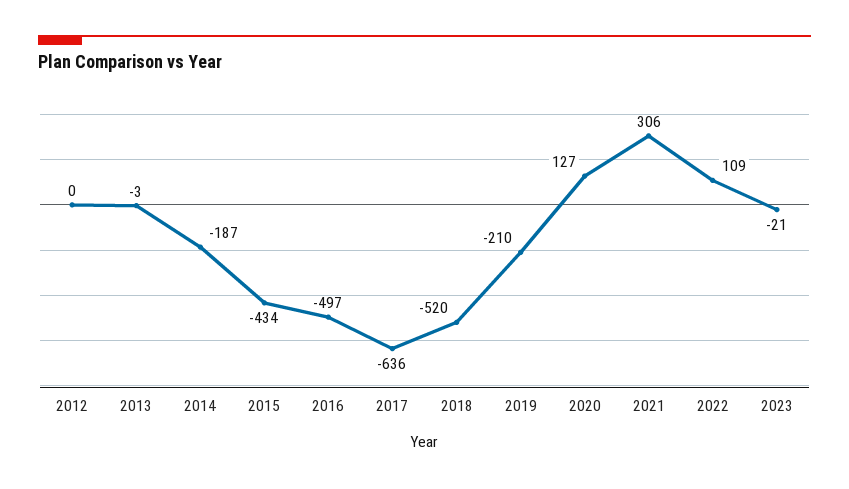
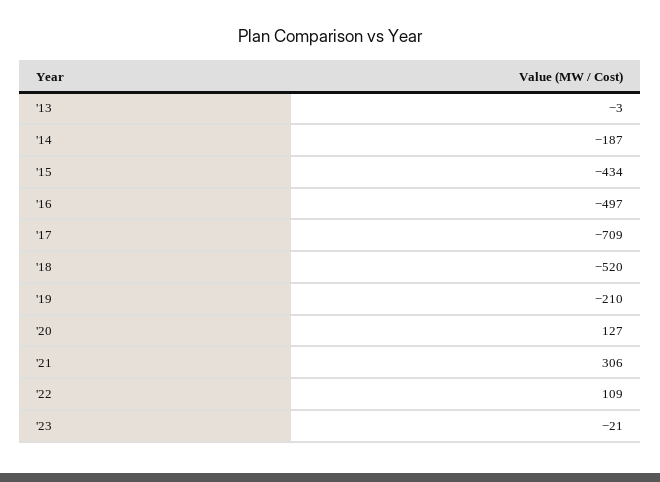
  {
-   "2012": 0,
    "2013": -3,
    "2014": -187,
    "2015": -434,
    "2016": -497,
-   "2017": -636,
+   "2017": -709,
    "2018": -520,
    "2019": -210,
    "2020": 127,
    "2021": 306,
    "2022": 109,
    "2023": -21
  }

